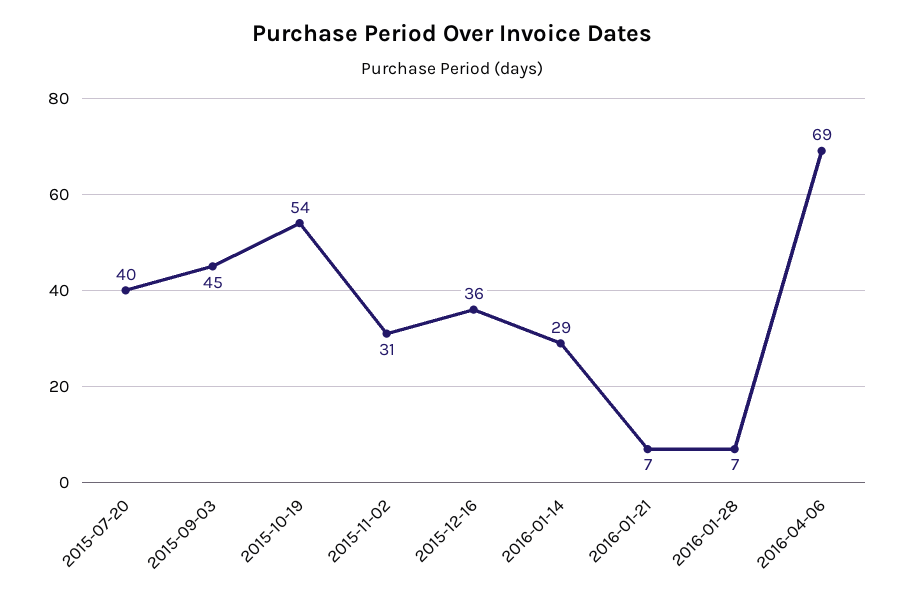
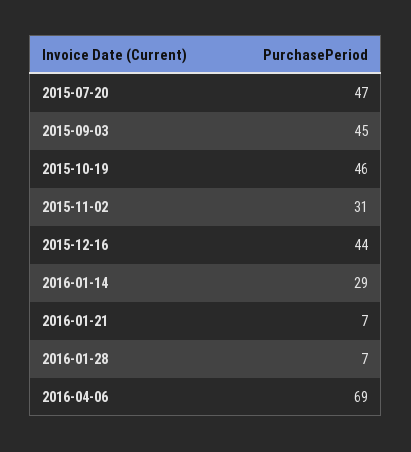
  {
-   "2015-07-20": 40,
+   "2015-07-20": 47,
    "2015-09-03": 45,
-   "2015-10-19": 54,
+   "2015-10-19": 46,
    "2015-11-02": 31,
-   "2015-12-16": 36,
+   "2015-12-16": 44,
    "2016-01-14": 29,
    "2016-01-21": 7,
    "2016-01-28": 7,
    "2016-04-06": 69
  }

